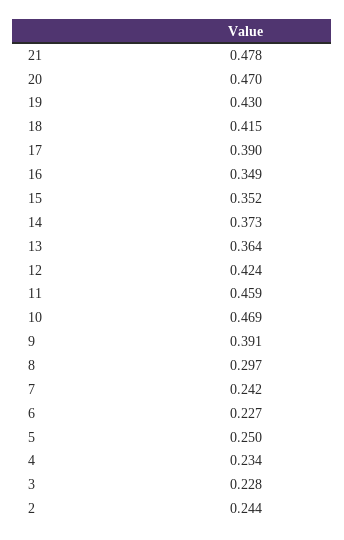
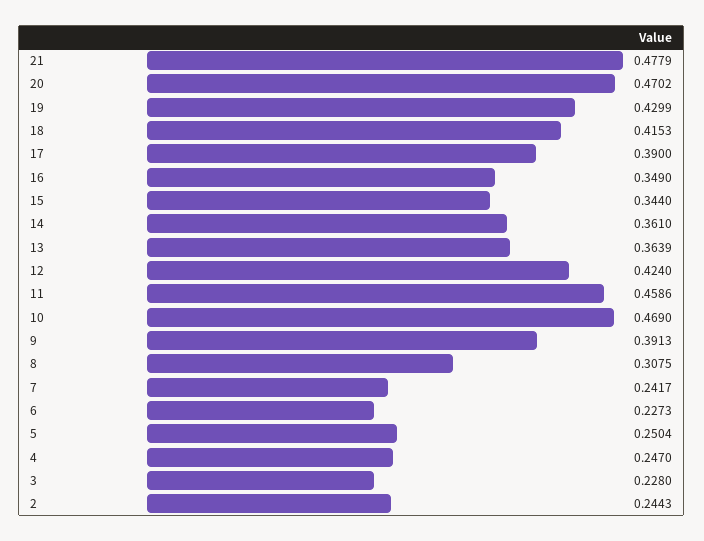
  {
    "21": 0.4779,
    "20": 0.4702,
    "19": 0.4299,
    "18": 0.4153,
    "17": 0.39,
    "16": 0.349,
-   "15": 0.352,
+   "15": 0.344,
-   "14": 0.373,
+   "14": 0.361,
    "13": 0.3639,
    "12": 0.424,
    "11": 0.4586,
    "10": 0.469,
    "9": 0.3913,
-   "8": 0.297,
+   "8": 0.3075,
    "7": 0.2417,
    "6": 0.2273,
    "5": 0.2504,
-   "4": 0.234,
+   "4": 0.247,
    "3": 0.228,
    "2": 0.2443
  }

